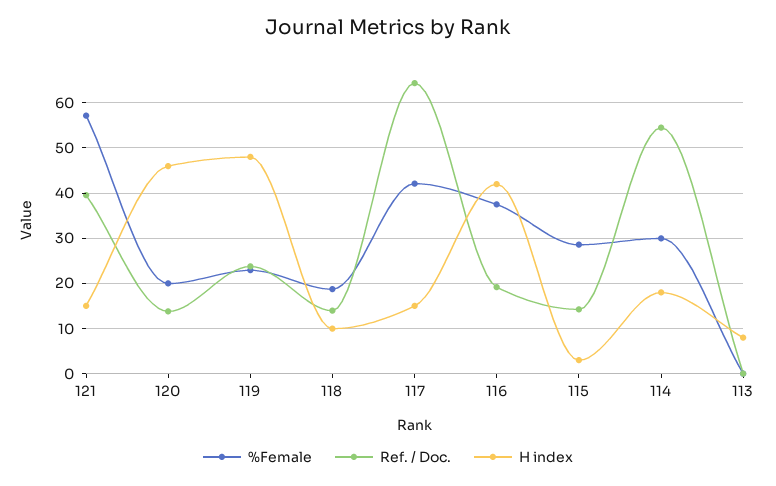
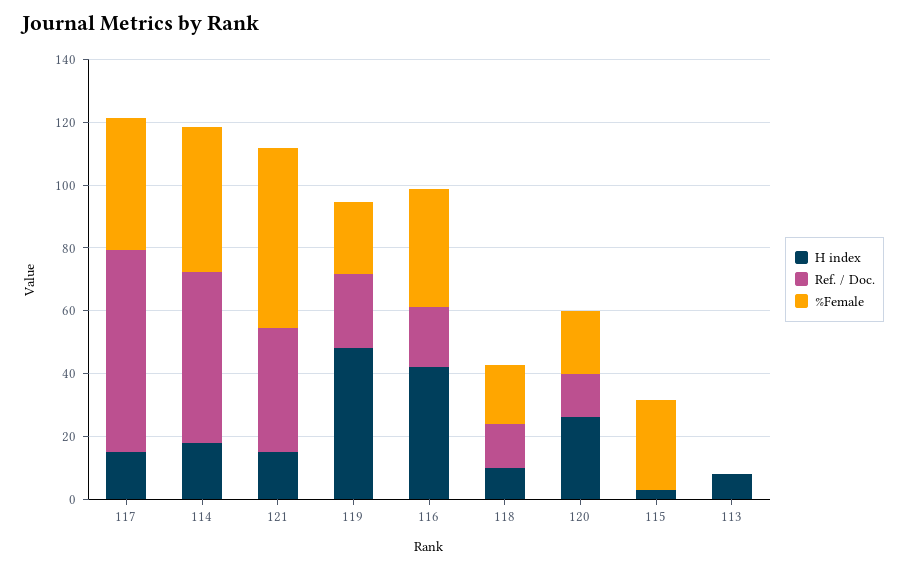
  {
    "%Female": {
      "121": 58,
      "120": 20,
      "119": 22,
      "118": 18,
      "117": 42,
      "116": 38,
      "115": 28,
-     "114": 30,
+     "114": 45,
      "113": 0
    },
    "Ref. / Doc.": {
      "121": 40,
      "120": 14,
      "119": 24,
      "118": 14,
      "117": 64,
      "116": 20,
-     "115": 14,
+     "115": 0,
      "114": 54,
      "113": 0
    },
    "H index": {
      "121": 16,
-     "120": 46,
+     "120": 25,
      "119": 48,
      "118": 10,
      "117": 16,
      "116": 42,
      "115": 4,
      "114": 18,
      "113": 8
    }
  }

